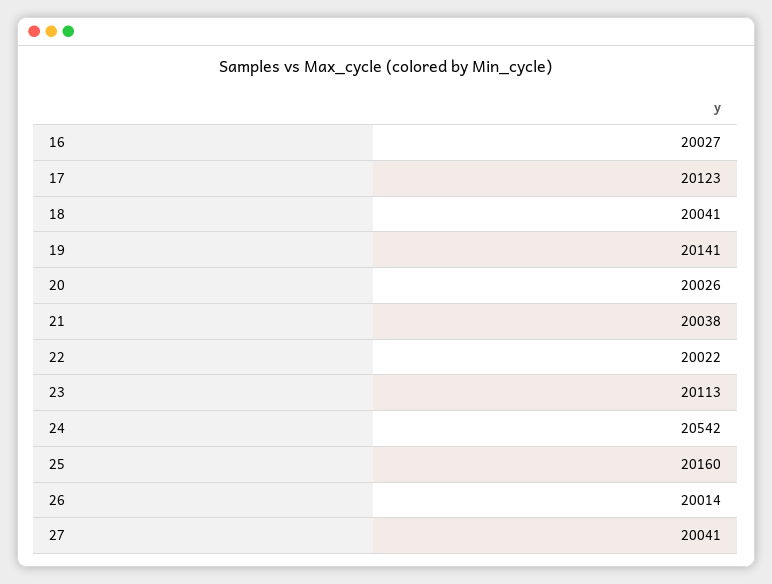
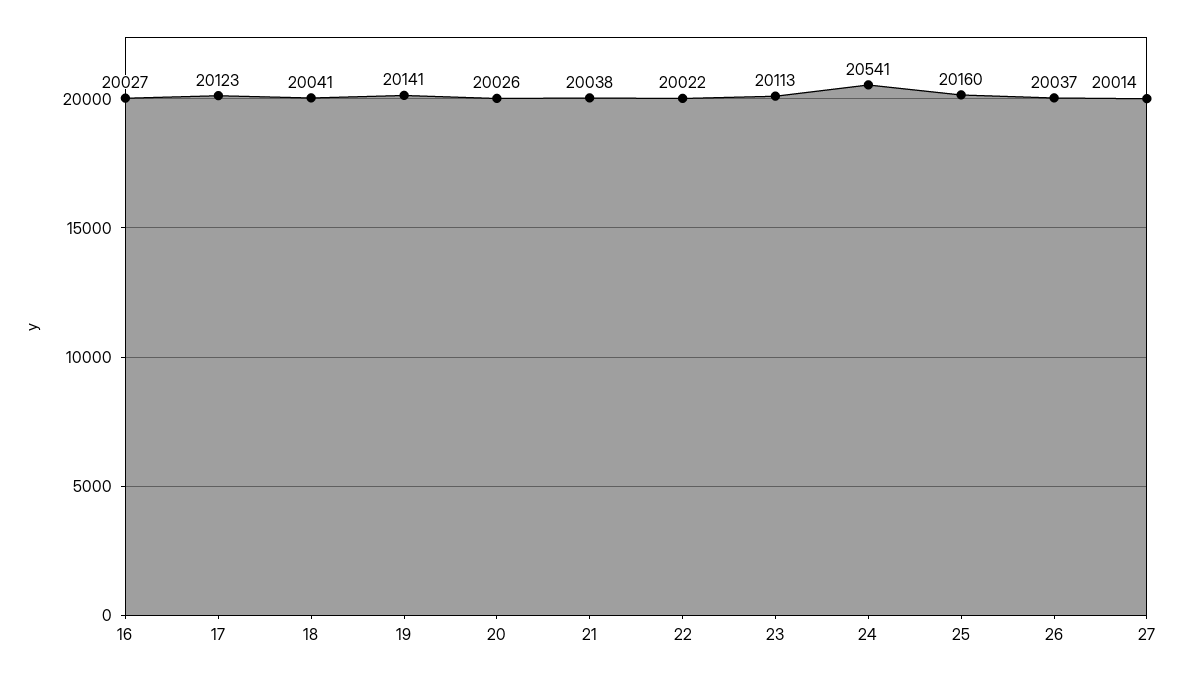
  {
    "16": 20027,
    "17": 20123,
    "18": 20041,
    "19": 20141,
    "20": 20026,
    "21": 20038,
    "22": 20022,
    "23": 20113,
-   "24": 20542,
+   "24": 20541,
    "25": 20160,
-   "26": 20014,
+   "26": 20037,
-   "27": 20041
+   "27": 20014
  }

